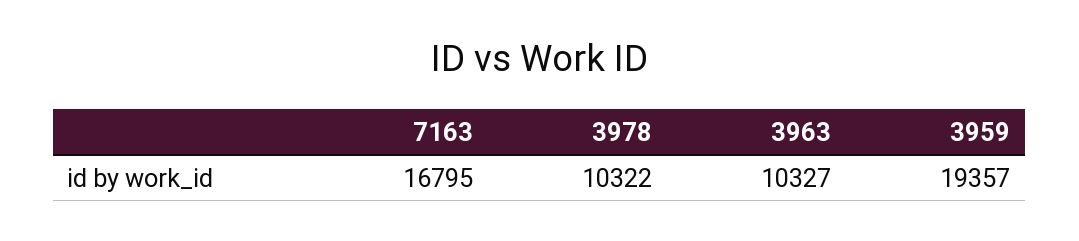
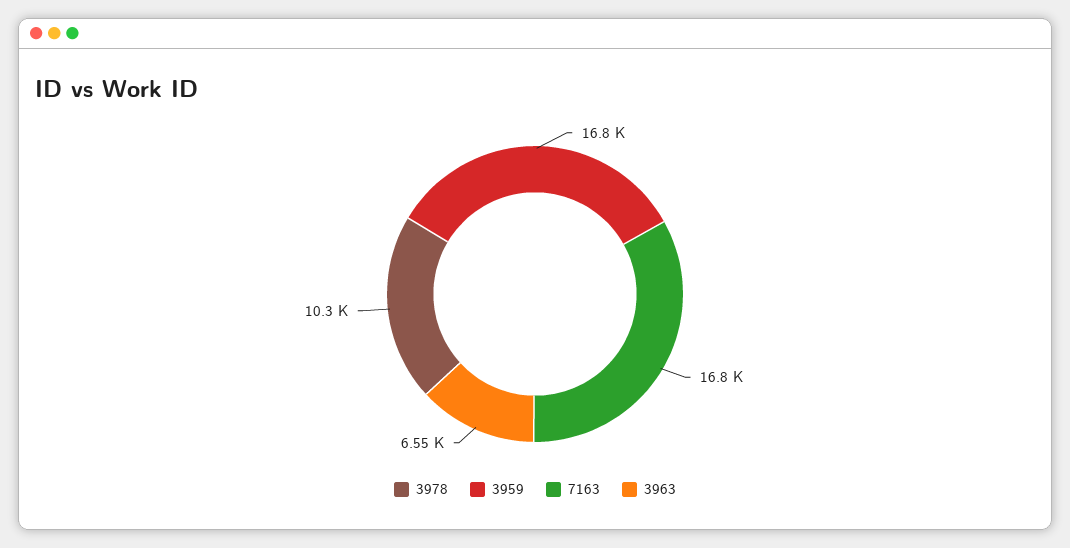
  {
    "7163": 16795,
    "3978": 10322,
-   "3963": 10327,
+   "3963": 6550,
-   "3959": 19357
+   "3959": 16800
  }

